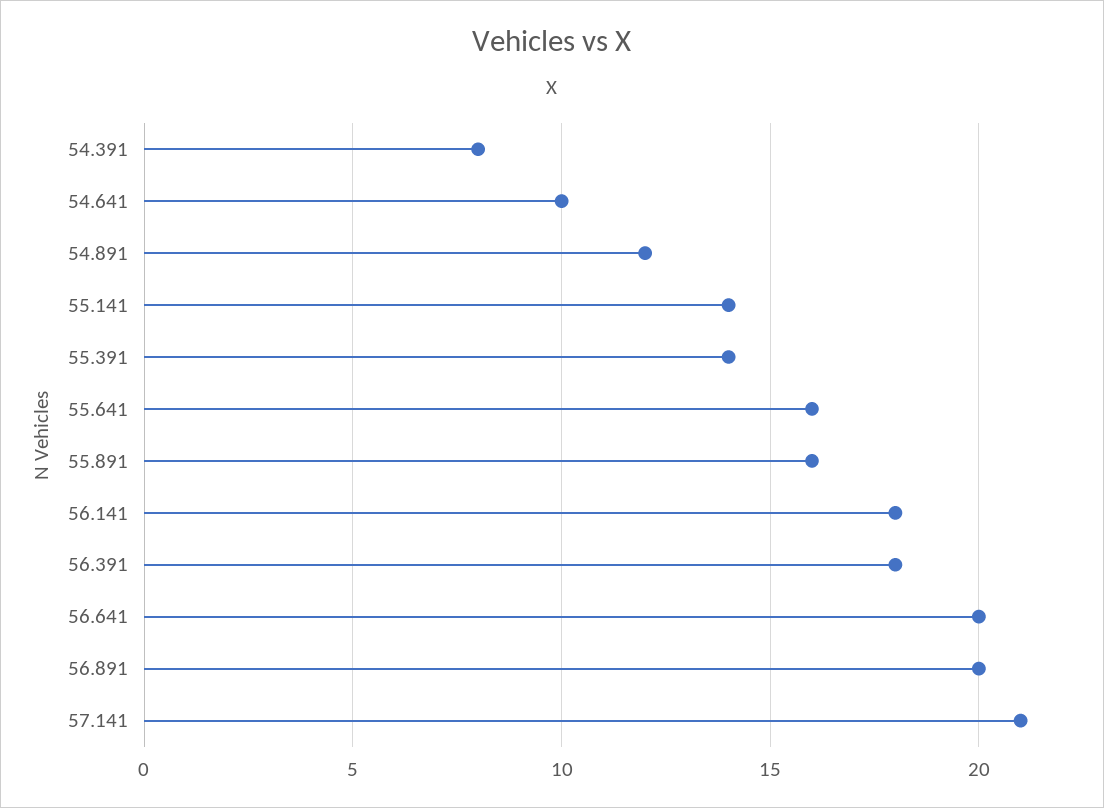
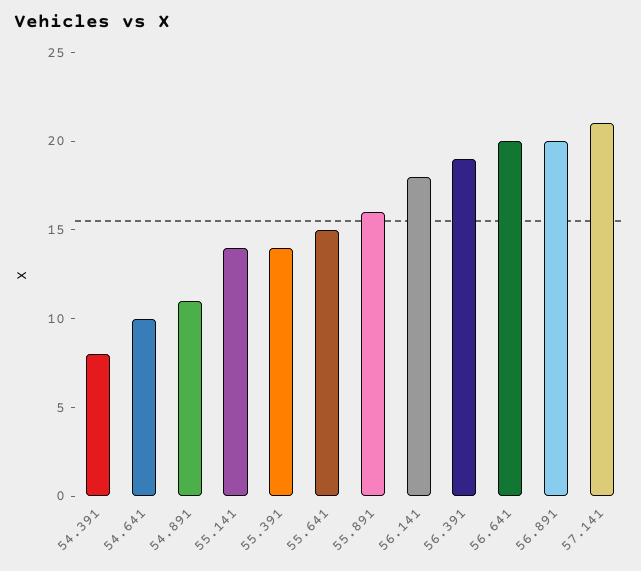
  {
    "54.391": 8,
    "54.641": 10,
-   "54.891": 12,
+   "54.891": 11,
    "55.141": 14,
    "55.391": 14,
-   "55.641": 16,
+   "55.641": 15,
    "55.891": 16,
    "56.141": 18,
-   "56.391": 18,
+   "56.391": 19,
    "56.641": 20,
    "56.891": 20,
    "57.141": 21
  }

